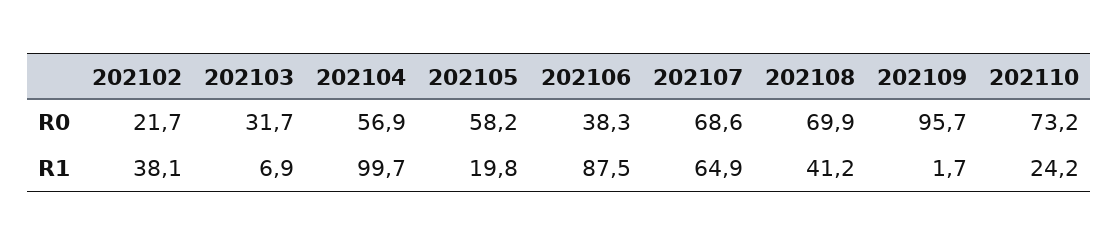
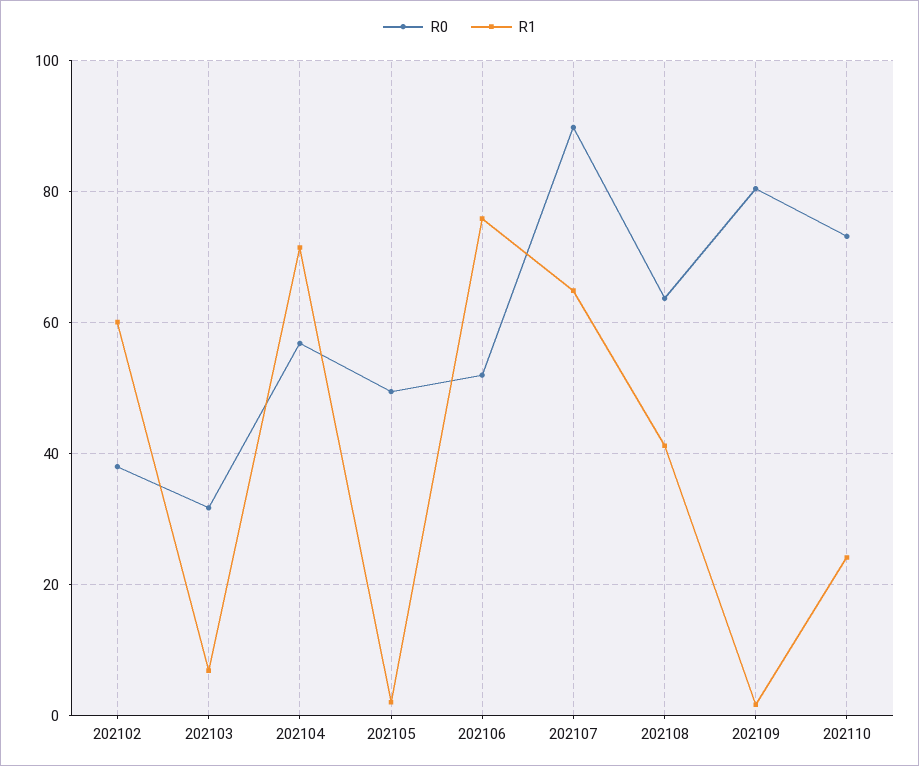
  {
    "R0": {
-     "202102": 21.7,
+     "202102": 38,
      "202103": 31.7,
      "202104": 56.9,
-     "202105": 58.2,
+     "202105": 50,
-     "202106": 38.3,
+     "202106": 52,
-     "202107": 68.6,
+     "202107": 90,
-     "202108": 69.9,
+     "202108": 64,
-     "202109": 95.7,
+     "202109": 80,
      "202110": 73.2
    },
    "R1": {
-     "202102": 38.1,
+     "202102": 60,
      "202103": 6.9,
-     "202104": 99.7,
+     "202104": 72,
-     "202105": 19.8,
+     "202105": 2,
-     "202106": 87.5,
+     "202106": 76,
      "202107": 64.9,
      "202108": 41.2,
      "202109": 1.7,
      "202110": 24.2
    }
  }

